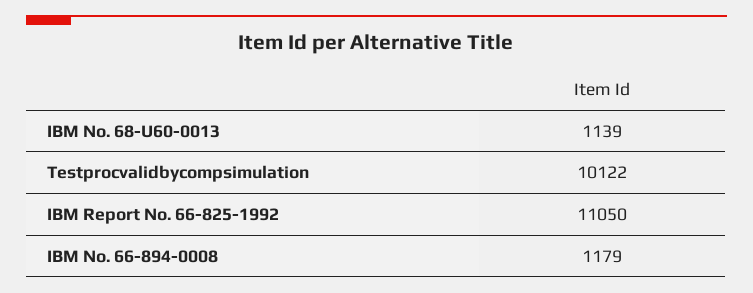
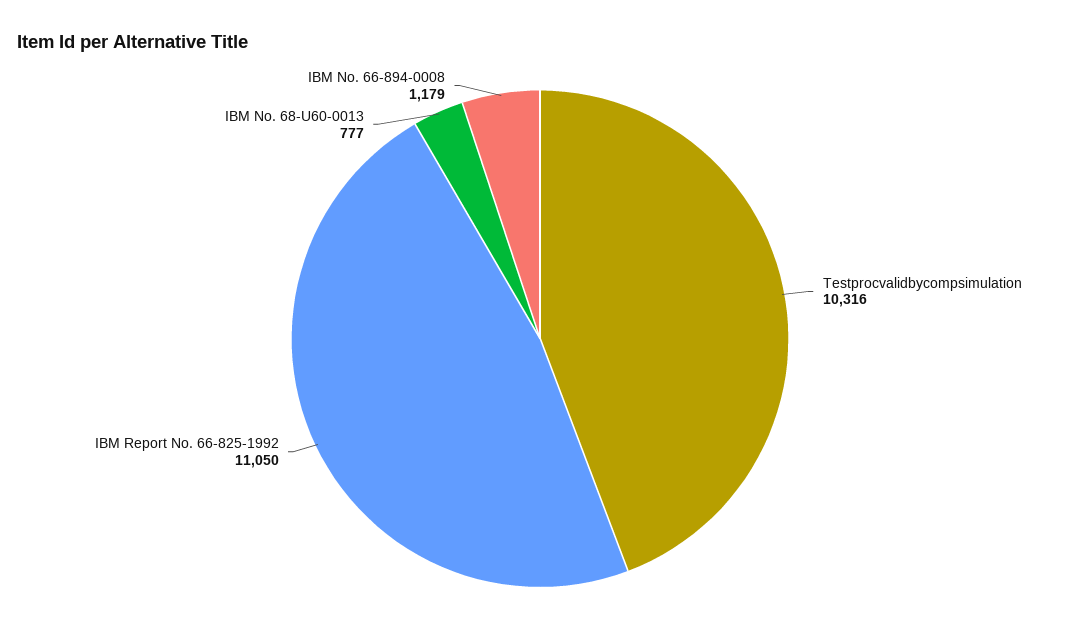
  {
-   "IBM No. 68-U60-0013": 1139,
+   "IBM No. 68-U60-0013": 777,
-   "Testprocvalidbycompsimulation": 10122,
+   "Testprocvalidbycompsimulation": 10316,
    "IBM Report No. 66-825-1992": 11050,
    "IBM No. 66-894-0008": 1179
  }

